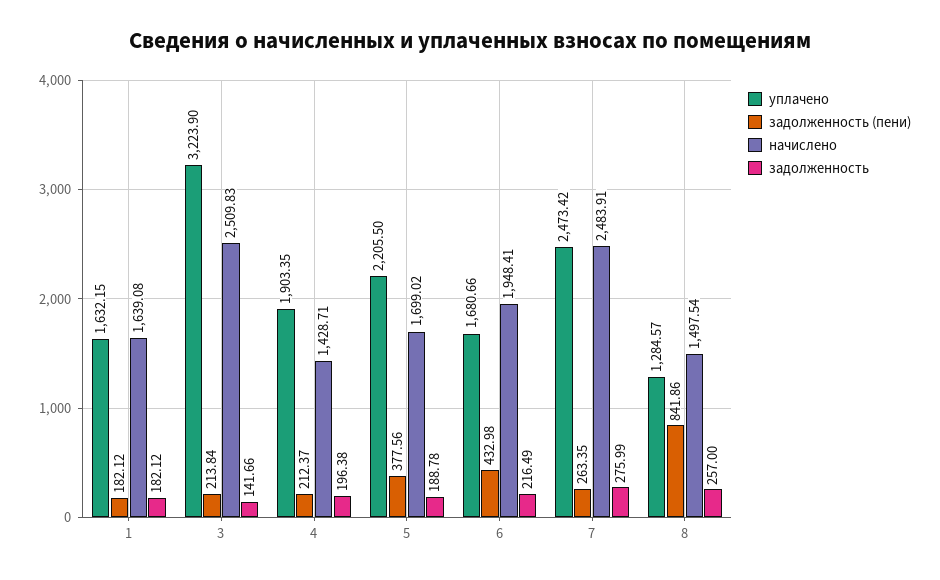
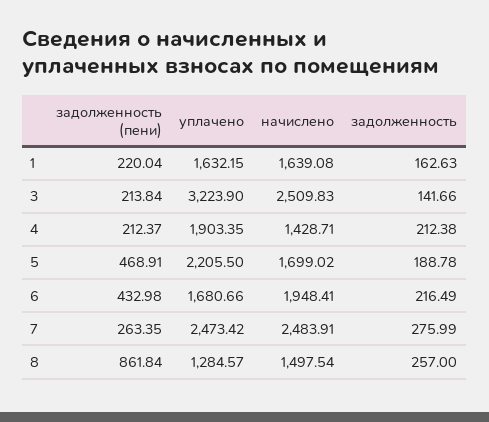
  {
    "уплачено": {
      "1": 1632.15,
      "3": 3223.9,
      "4": 1903.35,
      "5": 2205.5,
      "6": 1680.66,
      "7": 2473.42,
      "8": 1284.57
    },
    "задолженность (пени)": {
-     "1": 182.12,
+     "1": 220.04,
      "3": 213.84,
      "4": 212.37,
-     "5": 377.56,
+     "5": 468.91,
      "6": 432.98,
      "7": 263.35,
-     "8": 841.86
+     "8": 861.84
    },
    "начислено": {
      "1": 1639.08,
      "3": 2509.83,
      "4": 1428.71,
      "5": 1699.02,
      "6": 1948.41,
      "7": 2483.91,
      "8": 1497.54
    },
    "задолженность": {
-     "1": 182.12,
+     "1": 162.63,
      "3": 141.66,
-     "4": 196.38,
+     "4": 212.38,
      "5": 188.78,
      "6": 216.49,
      "7": 275.99,
      "8": 257
    }
  }

